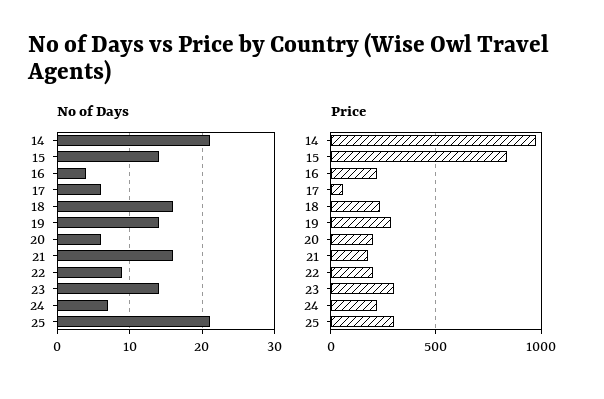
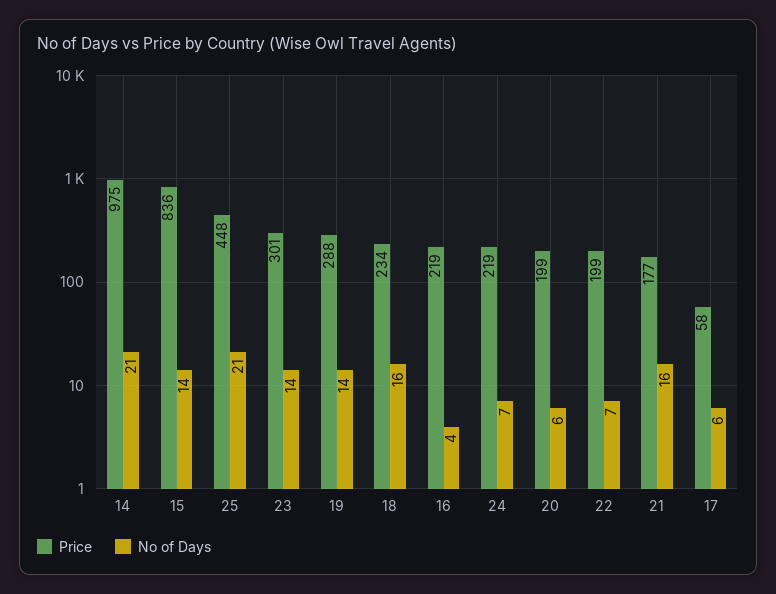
  {
    "No of Days": {
      "14": 21,
      "15": 14,
      "16": 4,
      "17": 6,
      "18": 16,
      "19": 14,
      "20": 6,
      "21": 16,
-     "22": 9,
+     "22": 7,
      "23": 14,
      "24": 7,
      "25": 21
    },
    "Price": {
      "14": 975,
      "15": 836,
      "16": 219,
      "17": 58,
      "18": 234,
      "19": 288,
      "20": 199,
      "21": 177,
      "22": 199,
      "23": 301,
      "24": 219,
-     "25": 300
+     "25": 448
    }
  }

